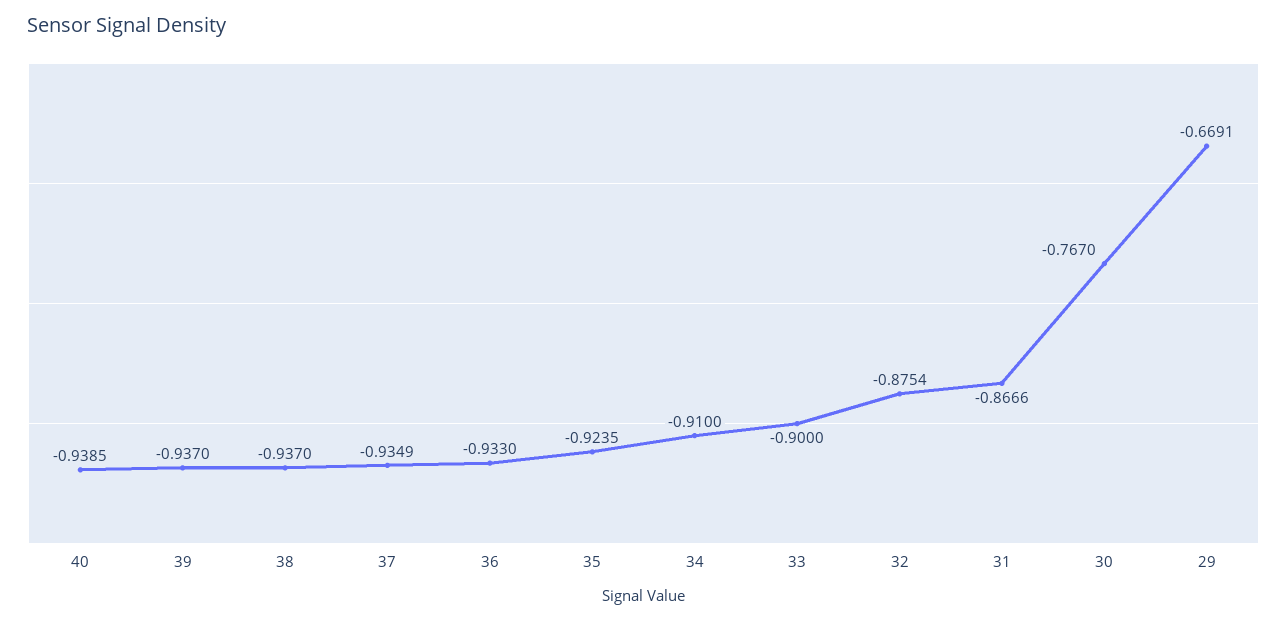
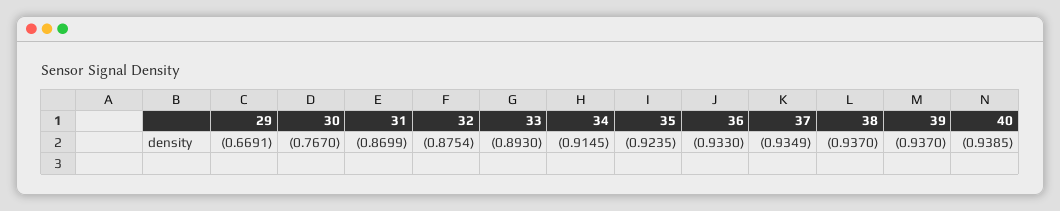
  {
    "40": -0.9385,
    "39": -0.937,
    "38": -0.937,
    "37": -0.9349,
    "36": -0.933,
    "35": -0.9235,
-   "34": -0.91,
+   "34": -0.9145,
-   "33": -0.9,
+   "33": -0.893,
    "32": -0.8754,
-   "31": -0.8666,
+   "31": -0.8699,
    "30": -0.767,
    "29": -0.6691
  }

